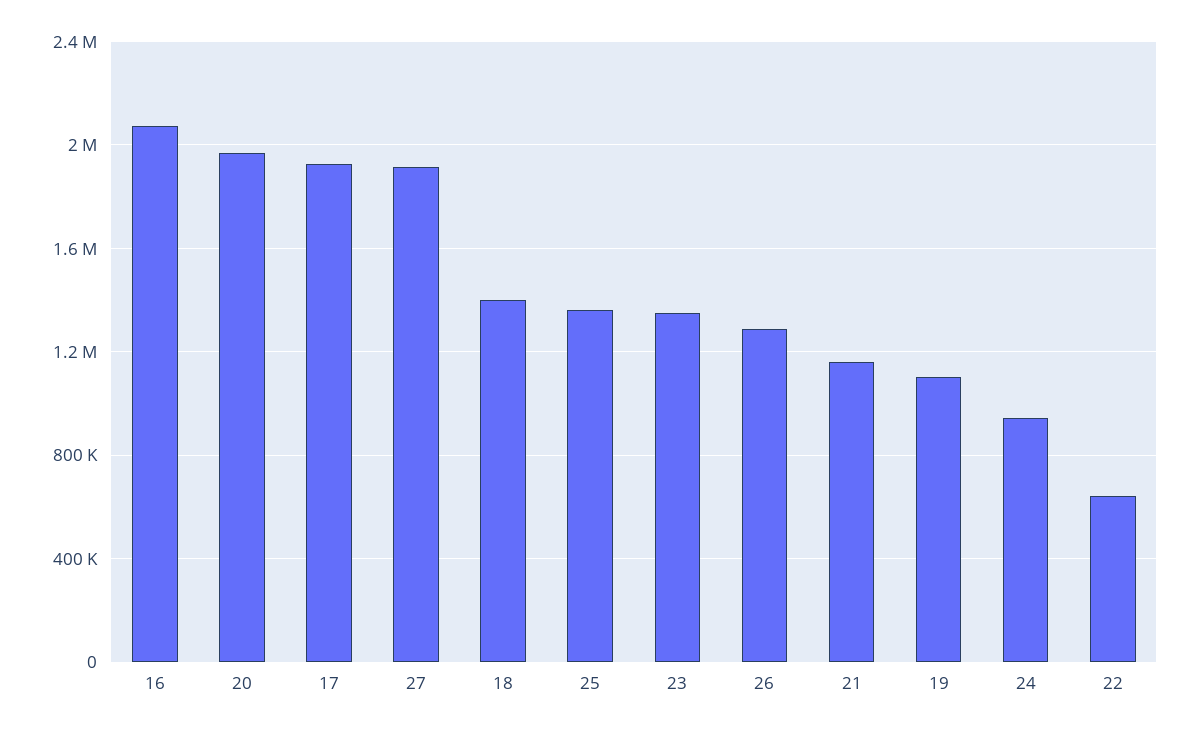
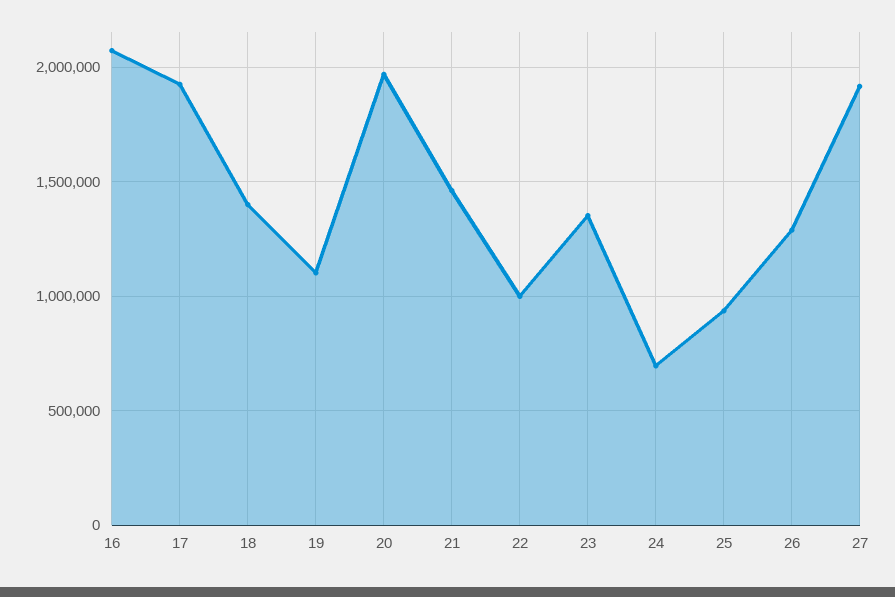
  {
    "16": 2050000,
    "20": 1950000,
    "17": 1950000,
    "27": 1900000,
    "18": 1400000,
-   "25": 1350000,
+   "25": 950000,
    "23": 1350000,
    "26": 1300000,
-   "21": 1150000,
+   "21": 1450000,
    "19": 1100000,
-   "24": 950000,
+   "24": 700000,
-   "22": 650000
+   "22": 1000000
  }

